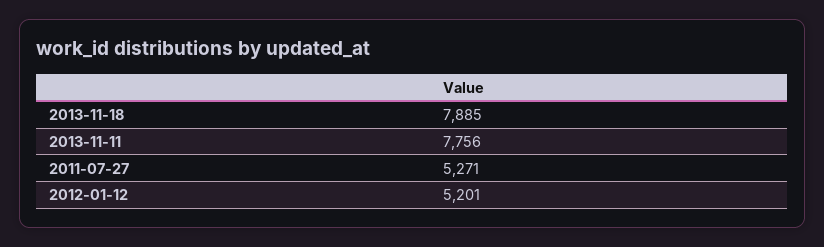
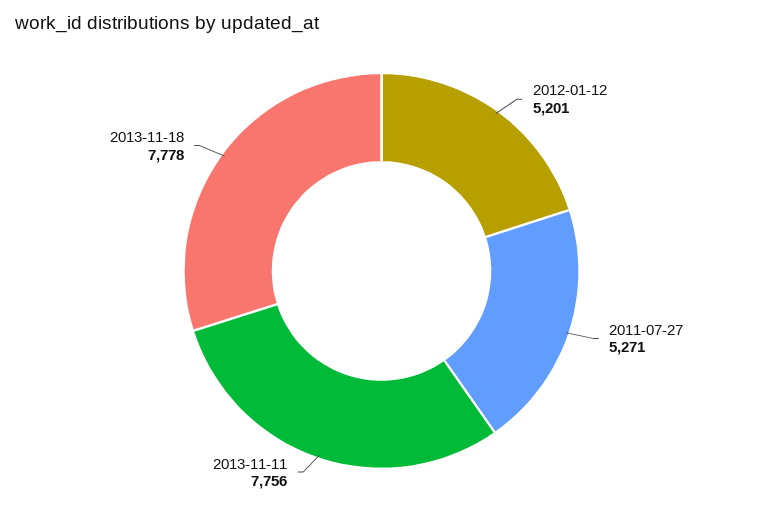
  {
-   "2013-11-18": 7885,
+   "2013-11-18": 7778,
    "2013-11-11": 7756,
    "2011-07-27": 5271,
    "2012-01-12": 5201
  }

